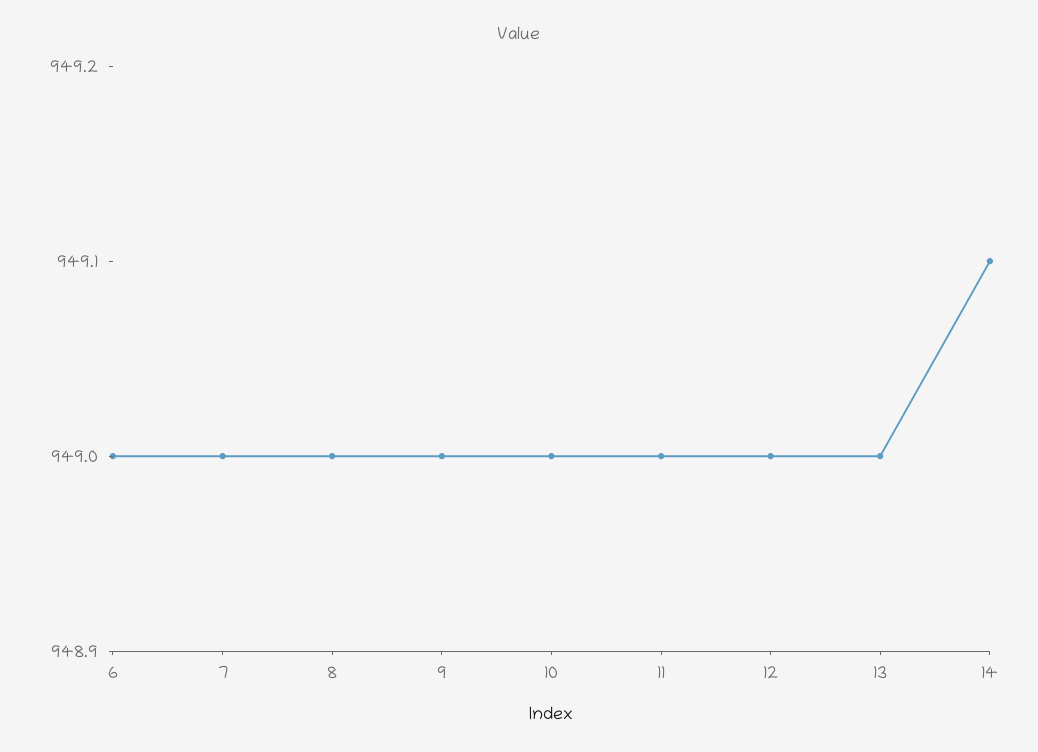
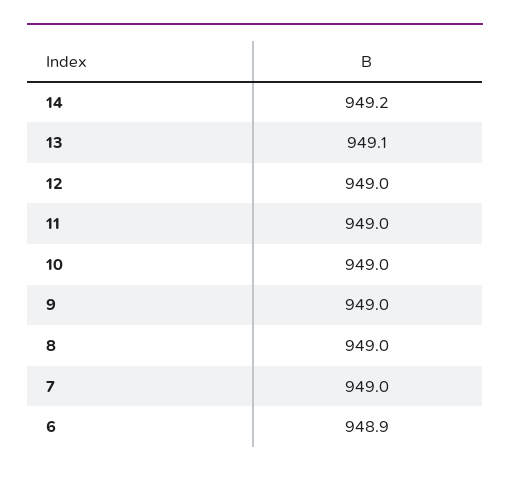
  {
-   "6": 949,
+   "6": 948.9,
    "7": 949,
    "8": 949,
    "9": 949,
    "10": 949,
    "11": 949,
    "12": 949,
-   "13": 949,
+   "13": 949.1,
-   "14": 949.1
+   "14": 949.2
  }

